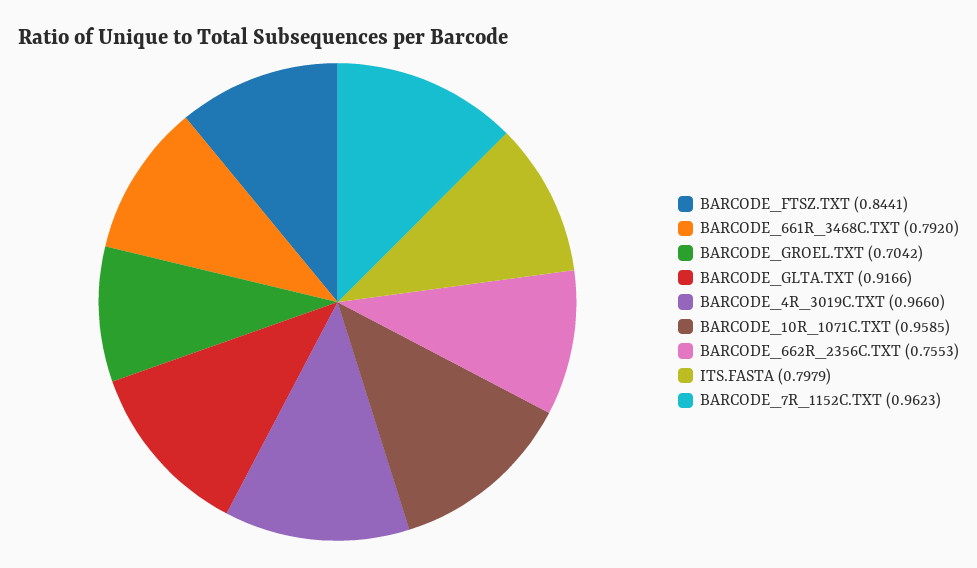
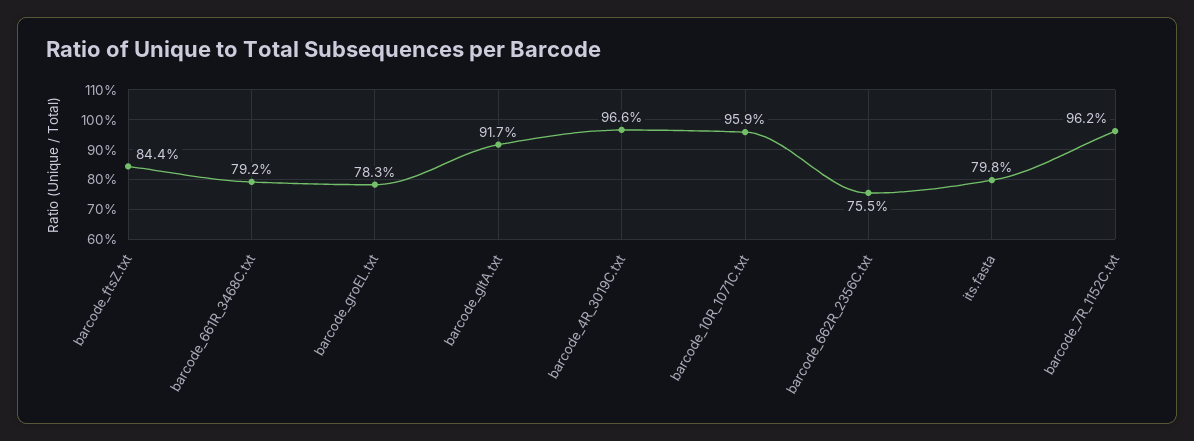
  {
    "BARCODE_FTSZ.TXT": 0.8441,
    "BARCODE_661R_3468C.TXT": 0.792,
-   "BARCODE_GROEL.TXT": 0.7042,
+   "BARCODE_GROEL.TXT": 0.783,
    "BARCODE_GLTA.TXT": 0.9166,
    "BARCODE_4R_3019C.TXT": 0.966,
    "BARCODE_10R_1071C.TXT": 0.9585,
    "BARCODE_662R_2356C.TXT": 0.7553,
    "ITS.FASTA": 0.7979,
    "BARCODE_7R_1152C.TXT": 0.9623
  }

